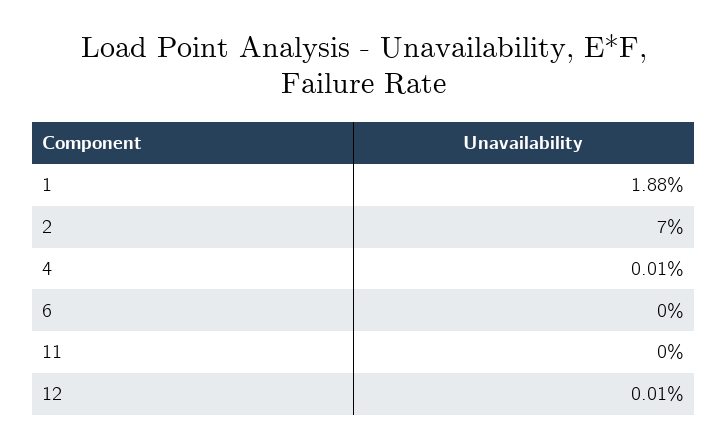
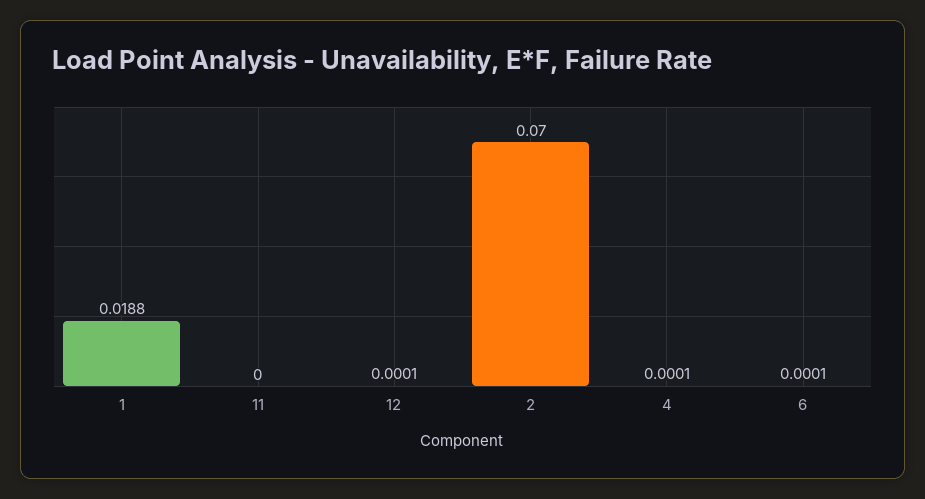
  {
    "1": 0.0188,
    "2": 0.07,
    "4": 0.0001,
-   "6": 0,
+   "6": 0.0001,
    "11": 0,
    "12": 0.0001
  }

